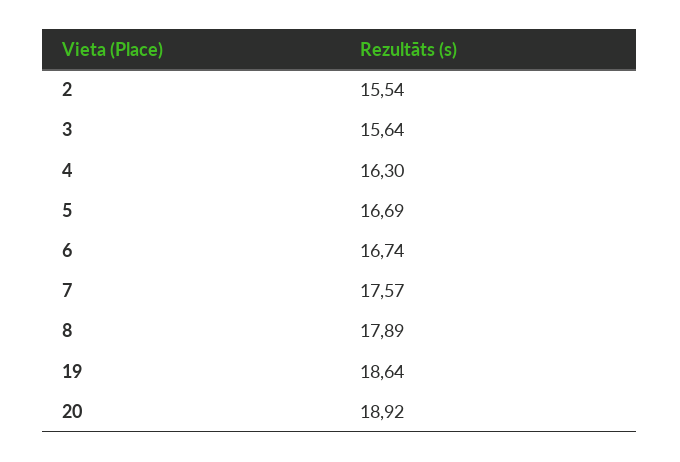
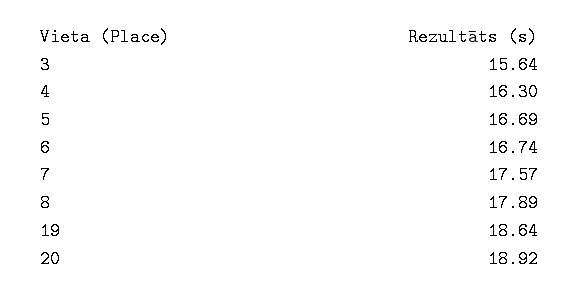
  {
-   "2": 15.54,
    "3": 15.64,
    "4": 16.3,
    "5": 16.69,
    "6": 16.74,
    "7": 17.57,
    "8": 17.89,
    "19": 18.64,
    "20": 18.92
  }

